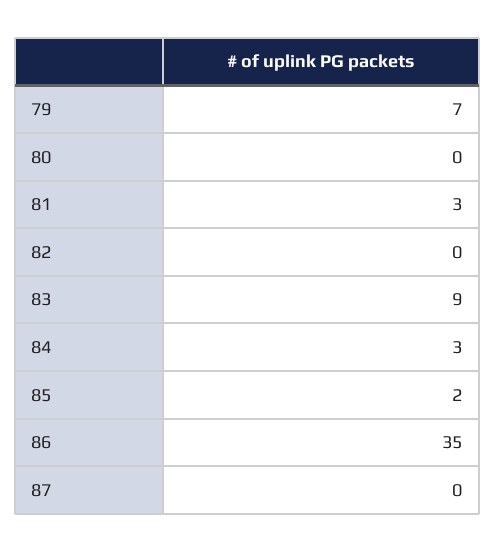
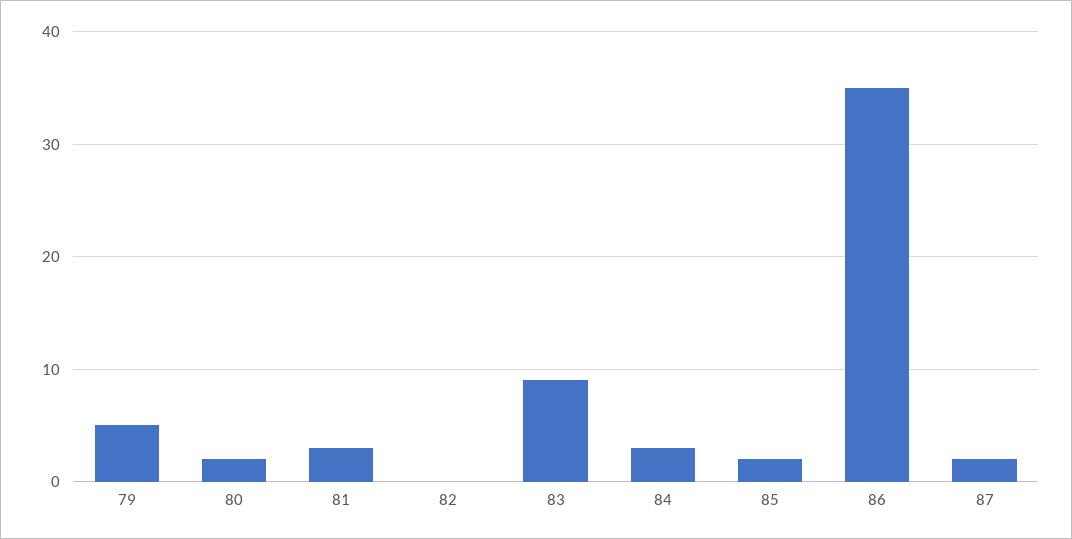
  {
-   "79": 7,
+   "79": 5,
-   "80": 0,
+   "80": 2,
    "81": 3,
    "82": 0,
    "83": 9,
    "84": 3,
    "85": 2,
    "86": 35,
-   "87": 0
+   "87": 2
  }

